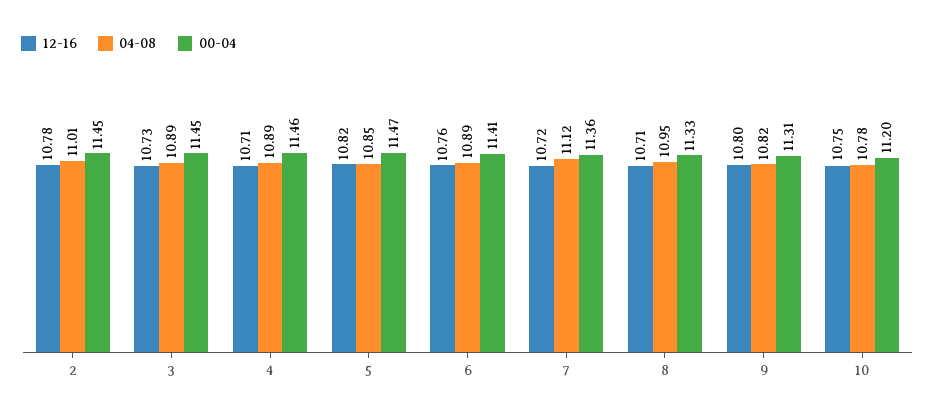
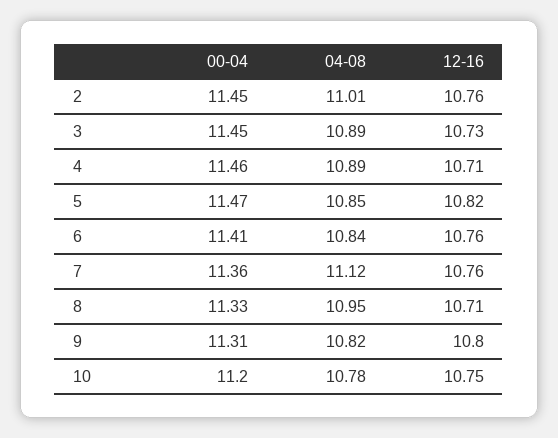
  {
    "12-16": {
-     "2": 10.78,
+     "2": 10.76,
      "3": 10.73,
      "4": 10.71,
      "5": 10.82,
      "6": 10.76,
-     "7": 10.72,
+     "7": 10.76,
      "8": 10.71,
      "9": 10.8,
      "10": 10.75
    },
    "04-08": {
      "2": 11.01,
      "3": 10.89,
      "4": 10.89,
      "5": 10.85,
-     "6": 10.89,
+     "6": 10.84,
      "7": 11.12,
      "8": 10.95,
      "9": 10.82,
      "10": 10.78
    },
    "00-04": {
      "2": 11.45,
      "3": 11.45,
      "4": 11.46,
      "5": 11.47,
      "6": 11.41,
      "7": 11.36,
      "8": 11.33,
      "9": 11.31,
      "10": 11.2
    }
  }

